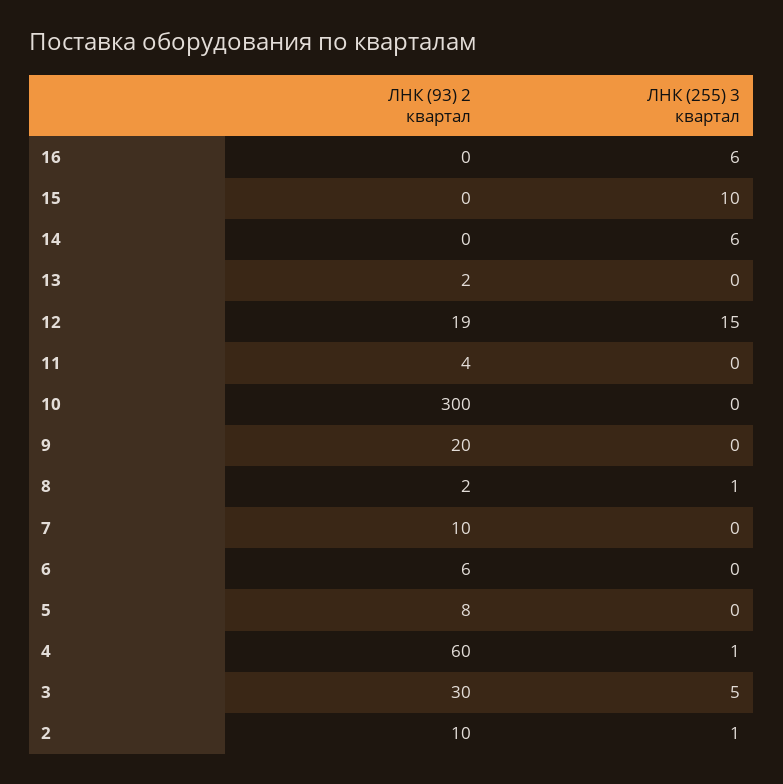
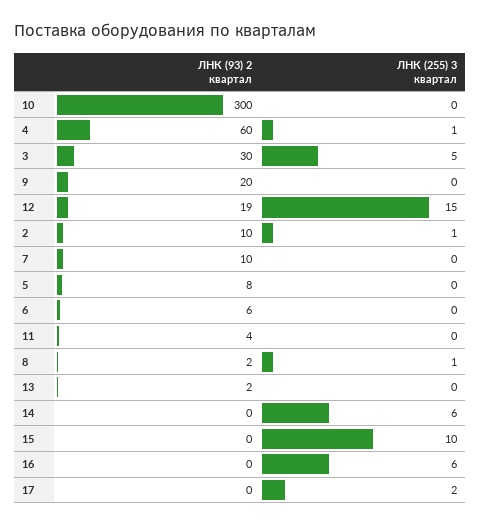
  {
    "ЛНК (93) 2 квартал": {
      "16": 0,
      "15": 0,
      "14": 0,
      "13": 2,
      "12": 19,
      "11": 4,
      "10": 300,
      "9": 20,
      "8": 2,
      "7": 10,
      "6": 6,
      "5": 8,
      "4": 60,
      "3": 30,
-     "2": 10
+     "2": 10,
+     "17": 0
    },
    "ЛНК (255) 3 квартал": {
      "16": 6,
      "15": 10,
      "14": 6,
      "13": 0,
      "12": 15,
      "11": 0,
      "10": 0,
      "9": 0,
      "8": 1,
      "7": 0,
      "6": 0,
      "5": 0,
      "4": 1,
      "3": 5,
-     "2": 1
+     "2": 1,
+     "17": 2
    }
  }

